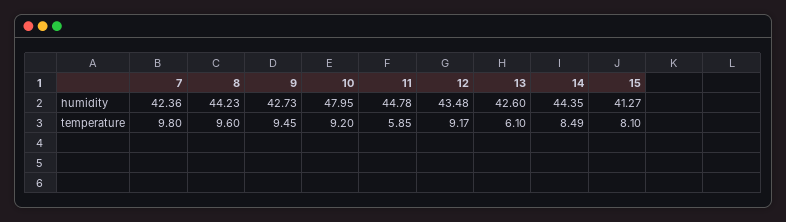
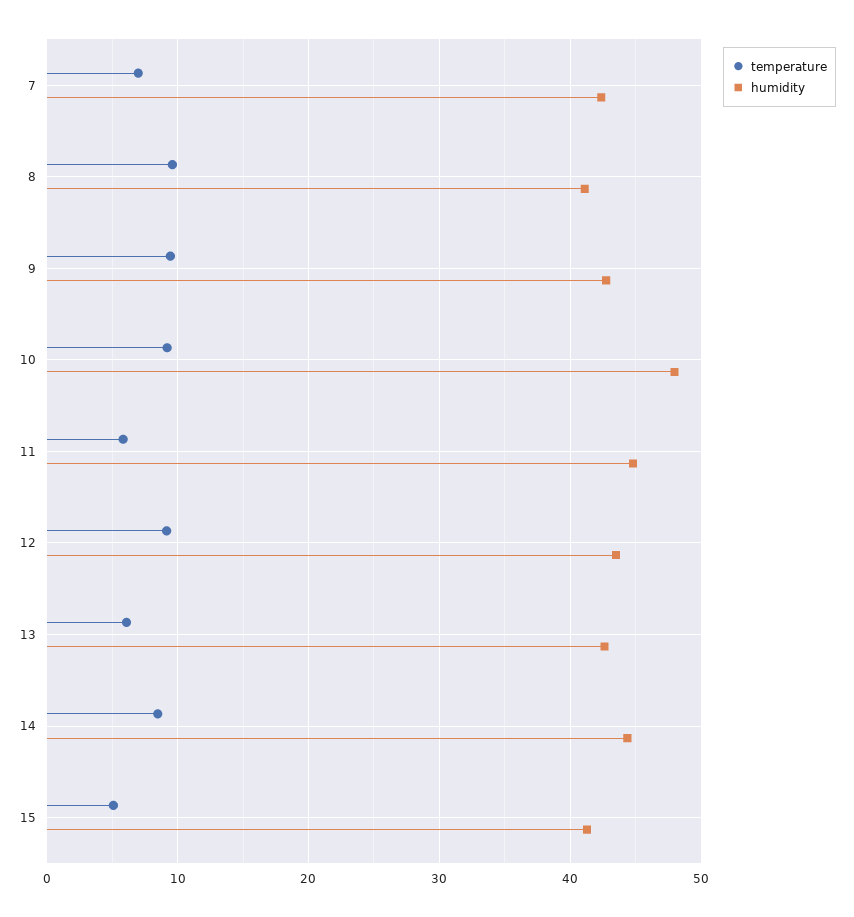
  {
    "humidity": {
      "7": 42.36,
-     "8": 44.23,
+     "8": 41,
      "9": 42.73,
      "10": 47.95,
      "11": 44.78,
      "12": 43.48,
      "13": 42.6,
      "14": 44.35,
      "15": 41.27
    },
    "temperature": {
-     "7": 9.8,
+     "7": 7,
      "8": 9.6,
      "9": 9.45,
      "10": 9.2,
      "11": 5.85,
      "12": 9.17,
      "13": 6.1,
      "14": 8.49,
-     "15": 8.1
+     "15": 5
    }
  }

